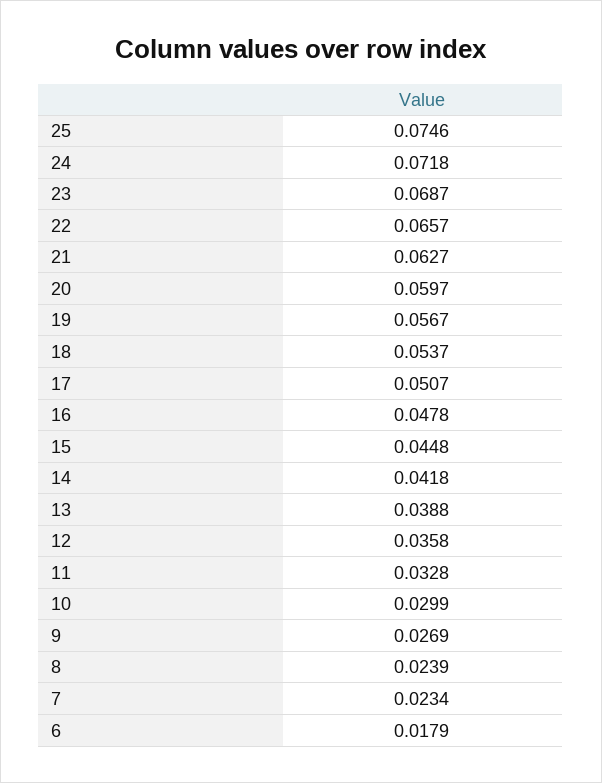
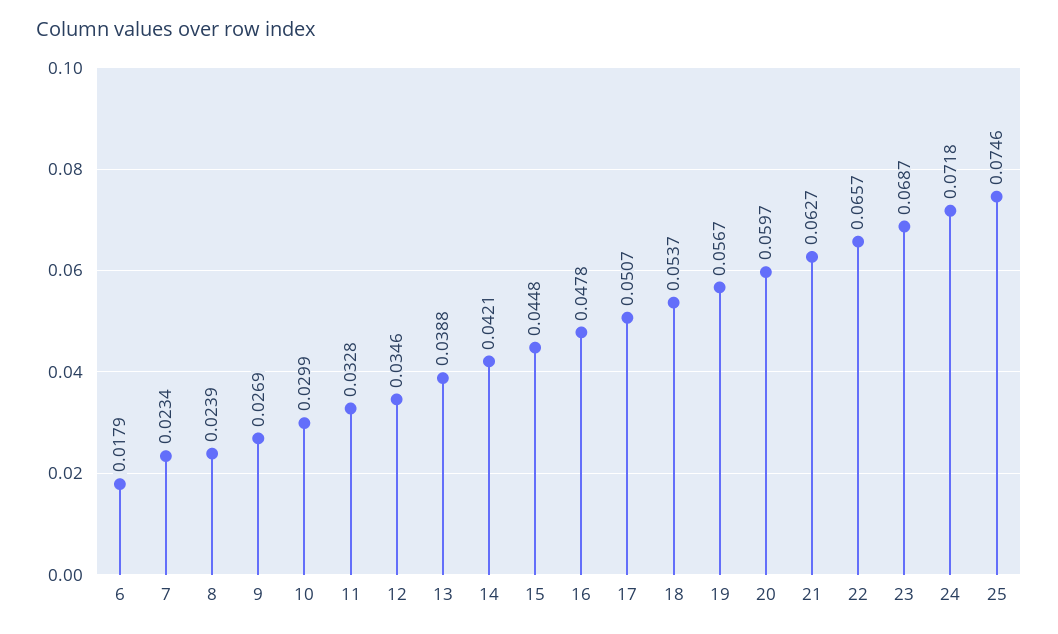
  {
    "25": 0.0746,
    "24": 0.0718,
    "23": 0.0687,
    "22": 0.0657,
    "21": 0.0627,
    "20": 0.0597,
    "19": 0.0567,
    "18": 0.0537,
    "17": 0.0507,
    "16": 0.0478,
    "15": 0.0448,
-   "14": 0.0418,
+   "14": 0.0421,
    "13": 0.0388,
-   "12": 0.0358,
+   "12": 0.0346,
    "11": 0.0328,
    "10": 0.0299,
    "9": 0.0269,
    "8": 0.0239,
    "7": 0.0234,
    "6": 0.0179
  }

